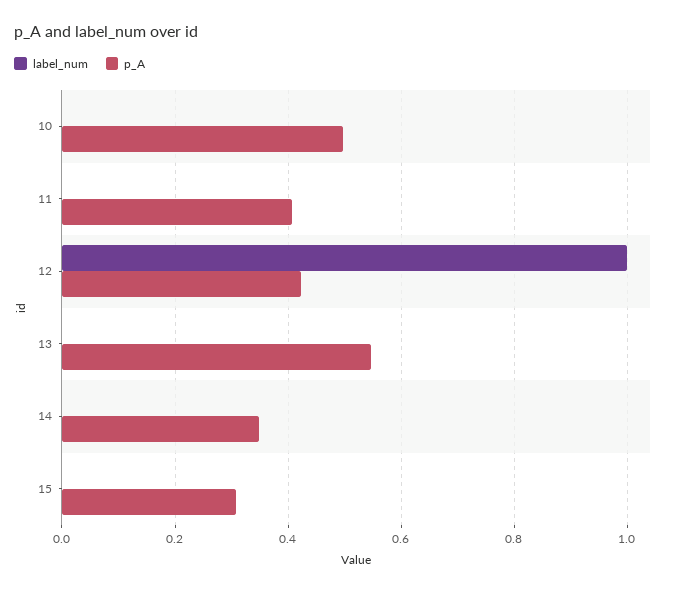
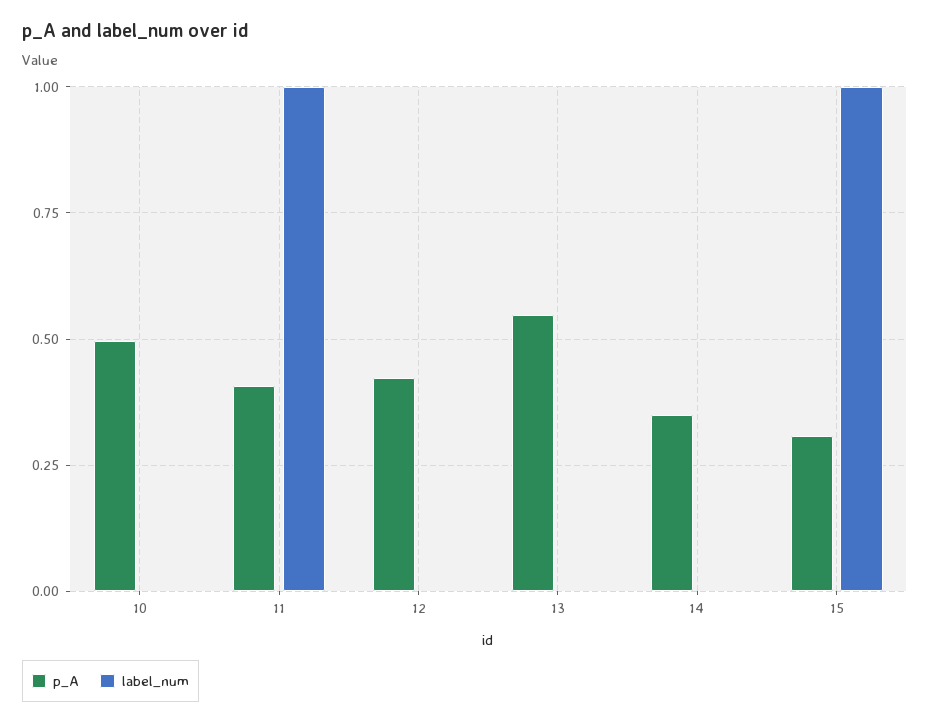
  {
    "label_num": {
      "10": 0,
-     "11": 0,
+     "11": 1,
-     "12": 1,
+     "12": 0,
      "13": 0,
      "14": 0,
-     "15": 0
+     "15": 1
    },
    "p_A": {
      "10": 0.5,
      "11": 0.4,
      "12": 0.42,
      "13": 0.54,
      "14": 0.34,
      "15": 0.3
    }
  }

